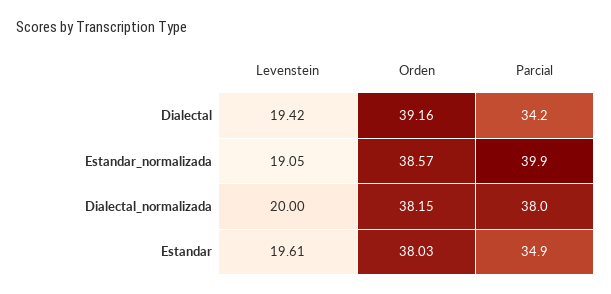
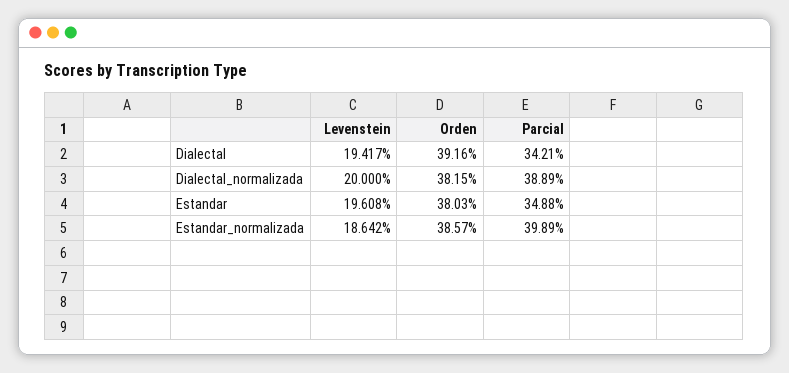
  {
    "Levenstein": {
      "Dialectal": 19.417,
-     "Estandar_normalizada": 19.05,
+     "Estandar_normalizada": 18.642,
      "Dialectal_normalizada": 20,
      "Estandar": 19.608
    },
    "Orden": {
      "Dialectal": 39.16,
      "Estandar_normalizada": 38.57,
      "Dialectal_normalizada": 38.15,
      "Estandar": 38.03
    },
    "Parcial": {
      "Dialectal": 34.21,
      "Estandar_normalizada": 39.89,
-     "Dialectal_normalizada": 38,
+     "Dialectal_normalizada": 38.89,
      "Estandar": 34.88
    }
  }

